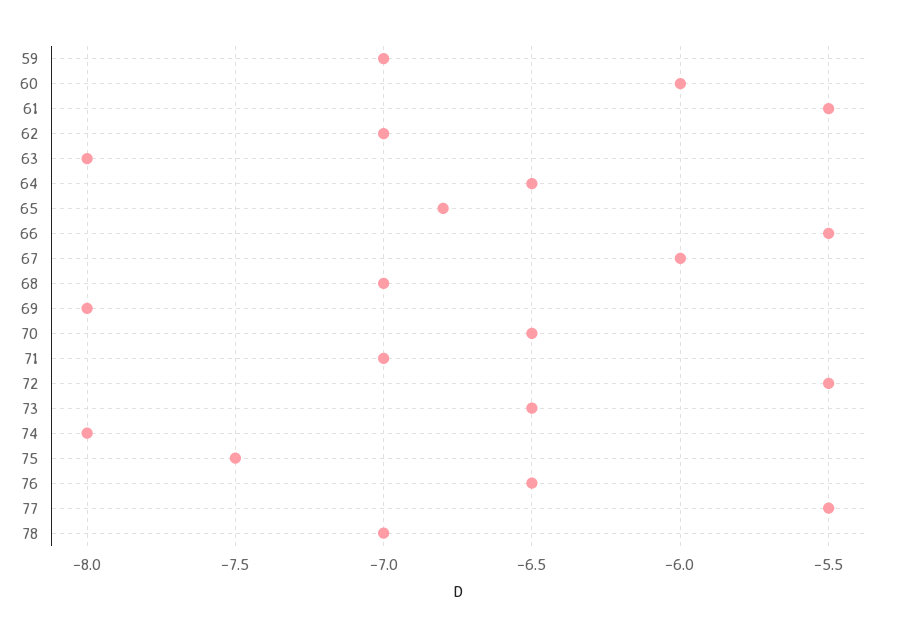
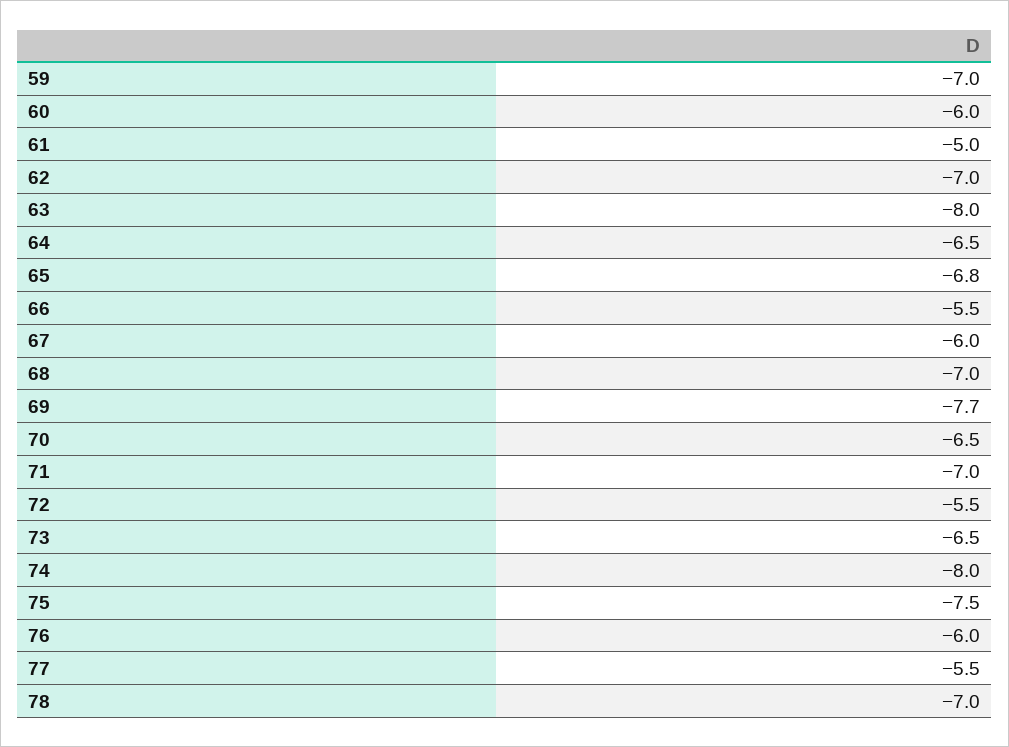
  {
    "59": -7,
    "60": -6,
-   "61": -5.5,
+   "61": -5,
    "62": -7,
    "63": -8,
    "64": -6.5,
    "65": -6.8,
    "66": -5.5,
    "67": -6,
    "68": -7,
-   "69": -8,
+   "69": -7.7,
    "70": -6.5,
    "71": -7,
    "72": -5.5,
    "73": -6.5,
    "74": -8,
    "75": -7.5,
-   "76": -6.5,
+   "76": -6,
    "77": -5.5,
    "78": -7
  }

